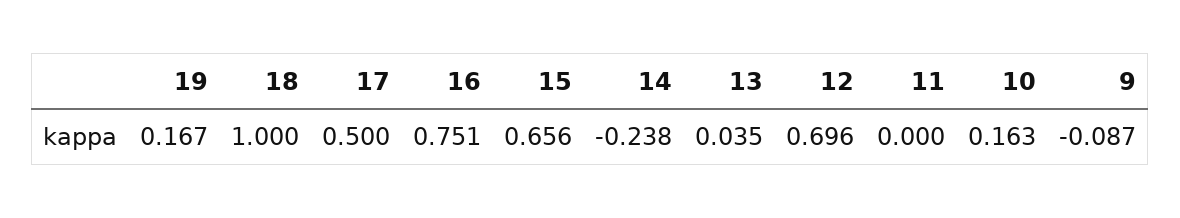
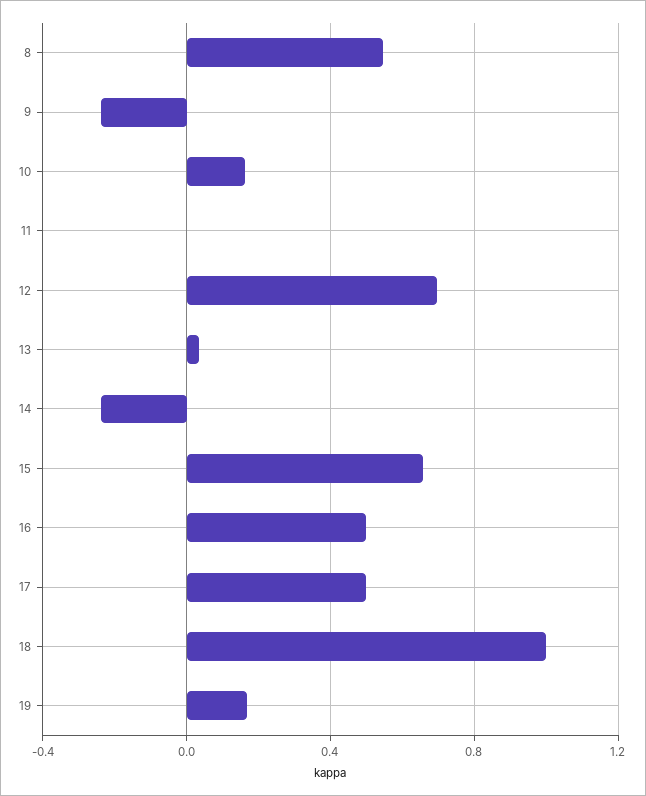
  {
    "19": 0.167,
    "18": 1,
    "17": 0.5,
-   "16": 0.751,
+   "16": 0.5,
    "15": 0.656,
    "14": -0.238,
    "13": 0.035,
    "12": 0.696,
    "11": 0,
    "10": 0.163,
-   "9": -0.087
+   "9": -0.25,
+   "8": 0.55
  }

